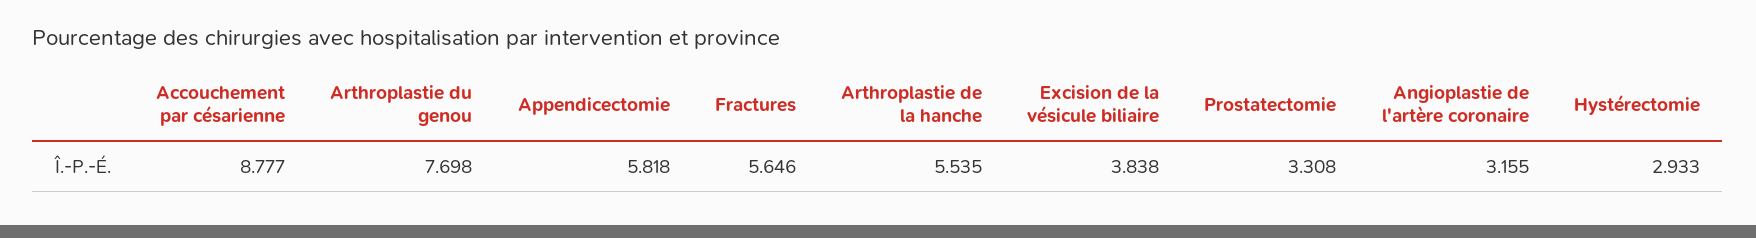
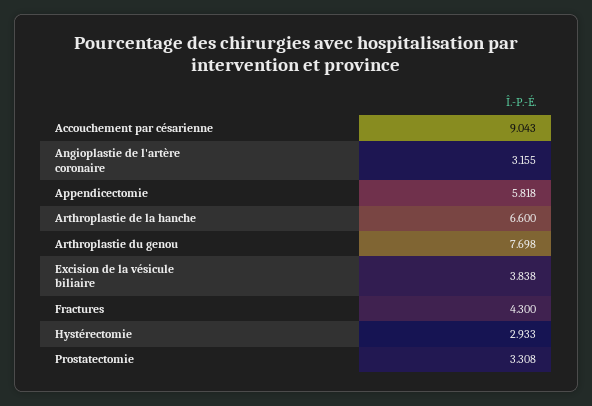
  {
-   "Accouchement par césarienne": 8.777,
+   "Accouchement par césarienne": 9.043,
    "Arthroplastie du genou": 7.698,
    "Appendicectomie": 5.818,
-   "Fractures": 5.646,
+   "Fractures": 4.3,
-   "Arthroplastie de la hanche": 5.535,
+   "Arthroplastie de la hanche": 6.6,
    "Excision de la vésicule biliaire": 3.838,
    "Prostatectomie": 3.308,
    "Angioplastie de l'artère coronaire": 3.155,
    "Hystérectomie": 2.933
  }

